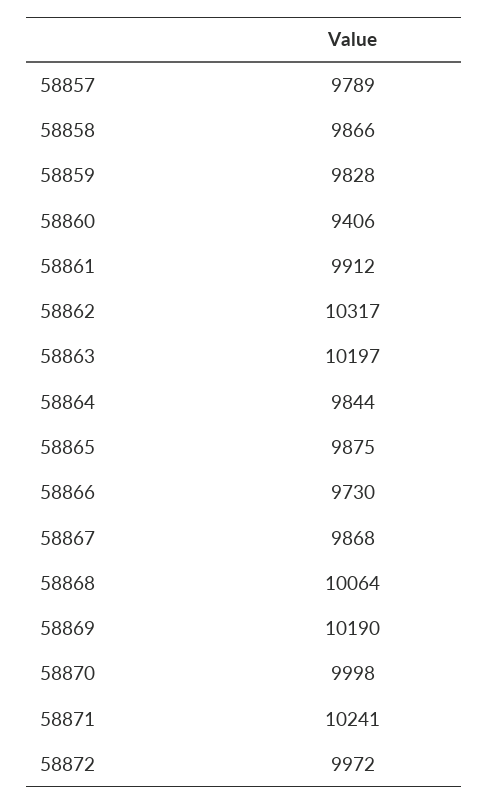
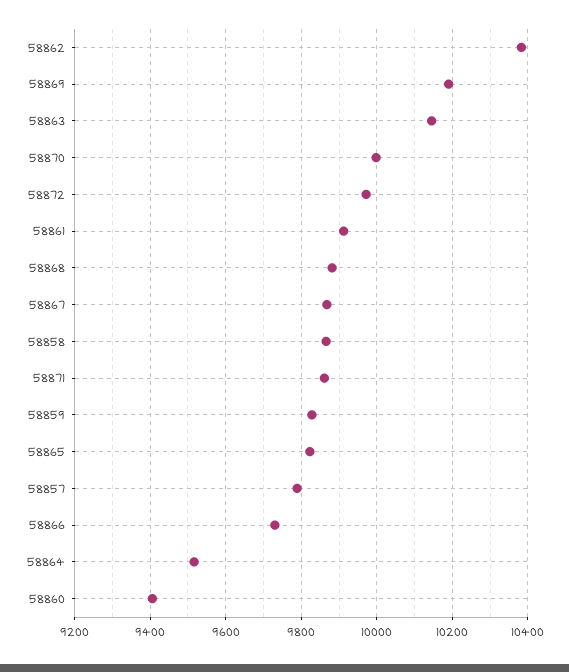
  {
    "58857": 9789,
    "58858": 9866,
    "58859": 9828,
    "58860": 9406,
    "58861": 9912,
-   "58862": 10317,
+   "58862": 10380,
-   "58863": 10197,
+   "58863": 10140,
-   "58864": 9844,
+   "58864": 9520,
-   "58865": 9875,
+   "58865": 9820,
    "58866": 9730,
    "58867": 9868,
-   "58868": 10064,
+   "58868": 9880,
    "58869": 10190,
    "58870": 9998,
-   "58871": 10241,
+   "58871": 9860,
    "58872": 9972
  }

